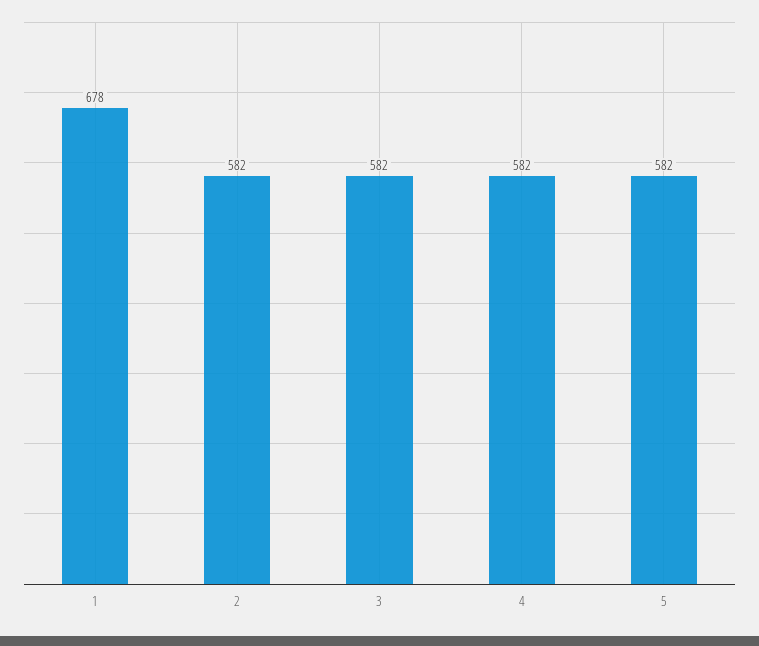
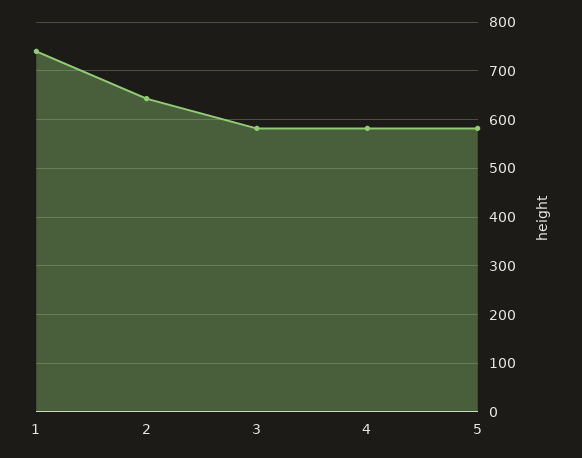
  {
-   "1": 678,
+   "1": 740,
-   "2": 582,
+   "2": 640,
    "3": 582,
    "4": 582,
    "5": 582
  }

